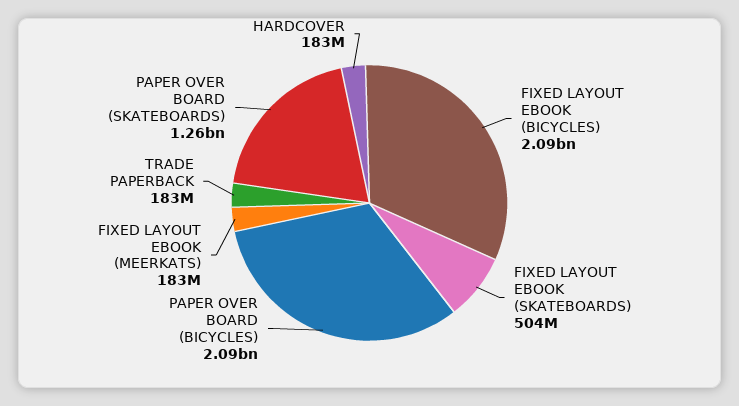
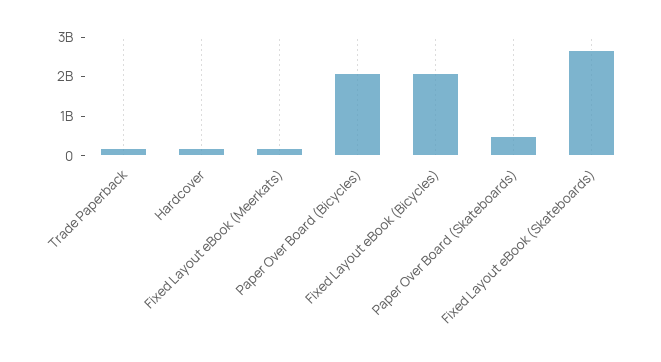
  {
    "FIXED LAYOUT EBOOK (BICYCLES)": 2090000000,
-   "FIXED LAYOUT EBOOK (SKATEBOARDS)": 504000000,
+   "FIXED LAYOUT EBOOK (SKATEBOARDS)": 2750000000,
    "PAPER OVER BOARD (BICYCLES)": 2090000000,
    "FIXED LAYOUT EBOOK (MEERKATS)": 183000000,
    "TRADE PAPERBACK": 183000000,
-   "PAPER OVER BOARD (SKATEBOARDS)": 1260000000,
+   "PAPER OVER BOARD (SKATEBOARDS)": 500000000,
    "HARDCOVER": 183000000
  }

